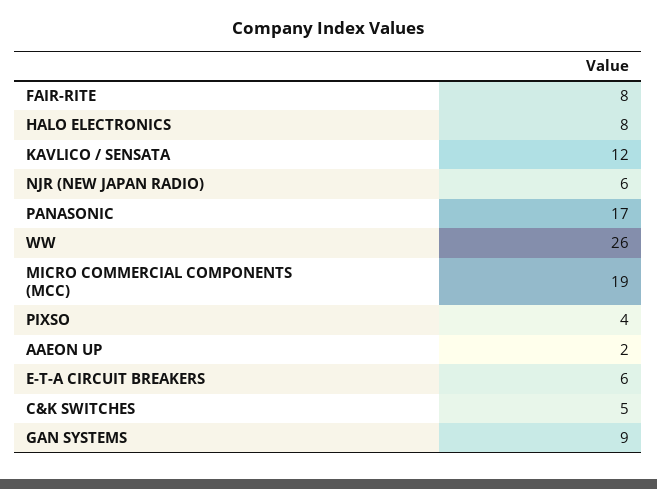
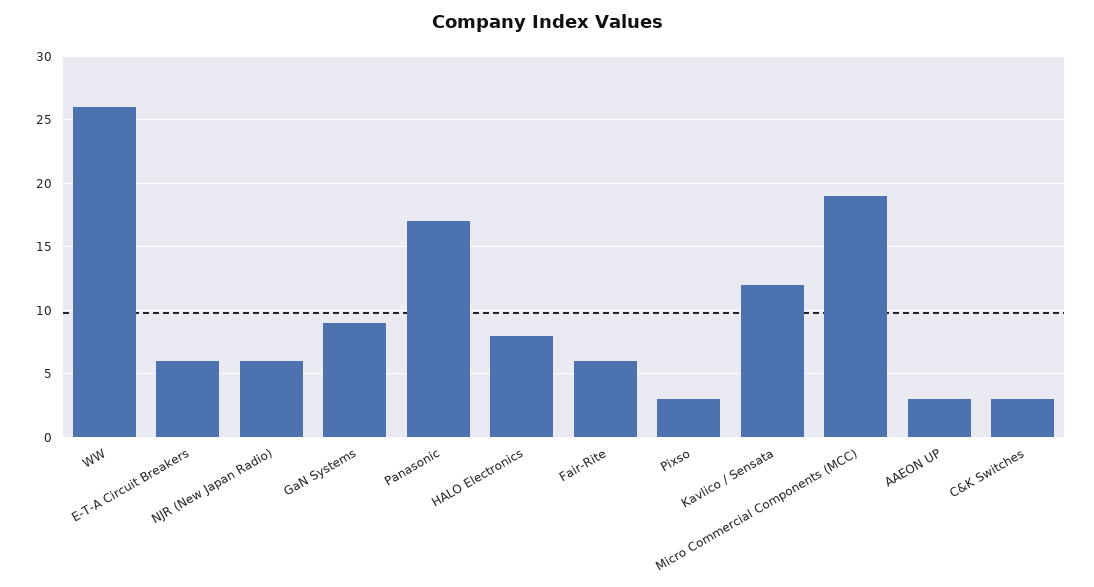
  {
-   "FAIR-RITE": 8,
+   "FAIR-RITE": 6,
    "HALO ELECTRONICS": 8,
    "KAVLICO / SENSATA": 12,
    "NJR (NEW JAPAN RADIO)": 6,
    "PANASONIC": 17,
    "WW": 26,
    "MICRO COMMERCIAL COMPONENTS (MCC)": 19,
-   "PIXSO": 4,
+   "PIXSO": 3,
-   "AAEON UP": 2,
+   "AAEON UP": 3,
    "E-T-A CIRCUIT BREAKERS": 6,
-   "C&K SWITCHES": 5,
+   "C&K SWITCHES": 3,
    "GAN SYSTEMS": 9
  }

